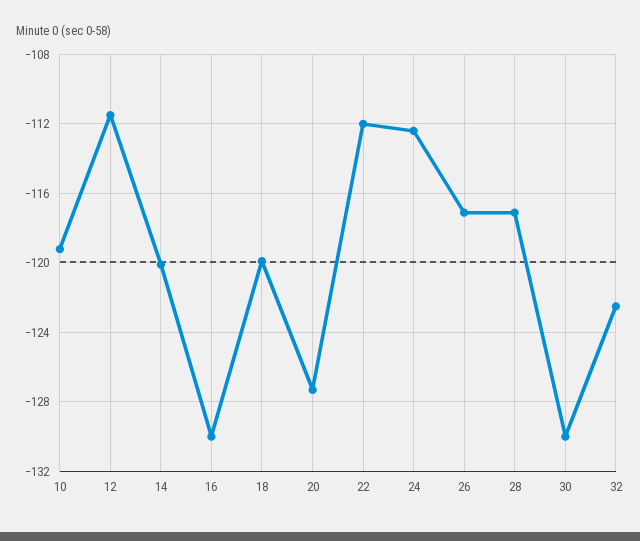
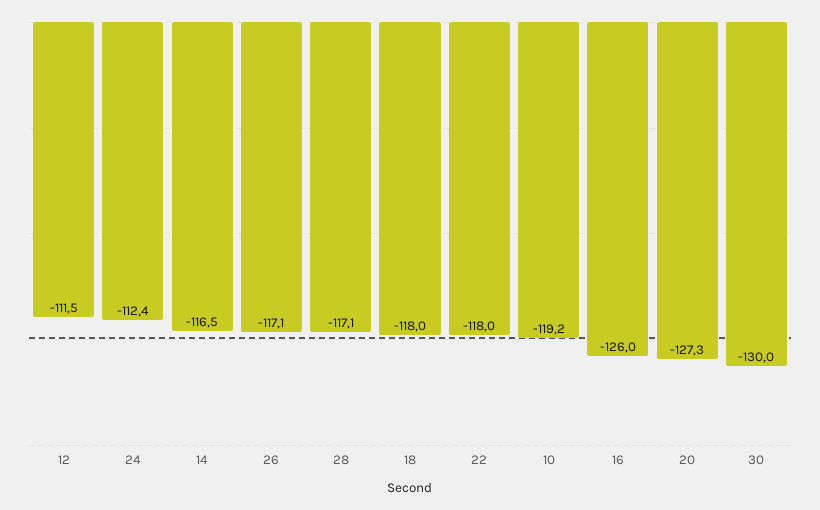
  {
    "10": -119.2,
    "12": -111.5,
-   "14": -120,
+   "14": -116.5,
-   "16": -130,
+   "16": -126,
-   "18": -120,
+   "18": -118,
    "20": -127.3,
-   "22": -112,
+   "22": -118,
    "24": -112.4,
    "26": -117.1,
    "28": -117.1,
-   "30": -130,
+   "30": -130
-   "32": -122.5
  }

